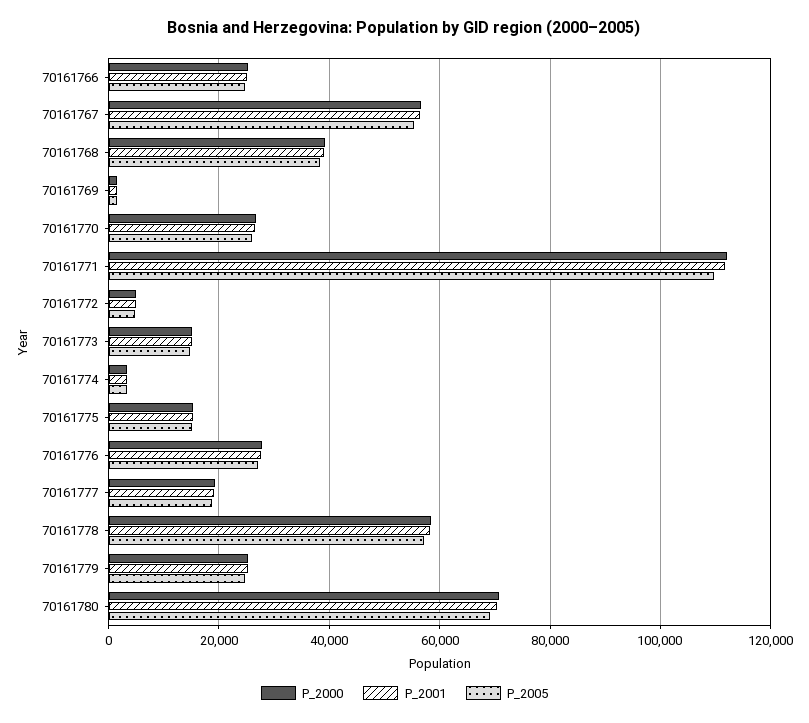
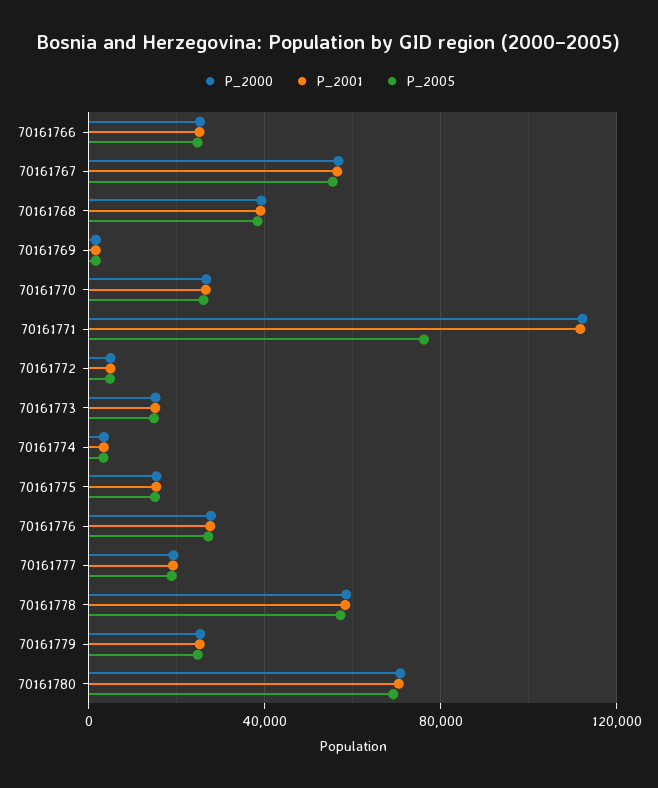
  {
    "P_2000": {
      "70161766": 26000,
      "70161767": 56000,
      "70161768": 40000,
      "70161769": 2000,
      "70161770": 26000,
      "70161771": 112000,
      "70161772": 4000,
      "70161773": 16000,
      "70161774": 4000,
      "70161775": 16000,
      "70161776": 28000,
      "70161777": 20000,
      "70161778": 58000,
      "70161779": 26000,
      "70161780": 70000
    },
    "P_2001": {
      "70161766": 26000,
      "70161767": 56000,
      "70161768": 40000,
      "70161769": 2000,
      "70161770": 26000,
      "70161771": 112000,
      "70161772": 4000,
      "70161773": 16000,
      "70161774": 4000,
      "70161775": 16000,
      "70161776": 28000,
      "70161777": 20000,
      "70161778": 58000,
      "70161779": 26000,
      "70161780": 70000
    },
    "P_2005": {
      "70161766": 24000,
      "70161767": 56000,
      "70161768": 38000,
      "70161769": 2000,
      "70161770": 26000,
-     "70161771": 110000,
+     "70161771": 75000,
      "70161772": 4000,
      "70161773": 14000,
      "70161774": 4000,
      "70161775": 16000,
      "70161776": 28000,
      "70161777": 18000,
      "70161778": 58000,
      "70161779": 24000,
      "70161780": 70000
    }
  }

